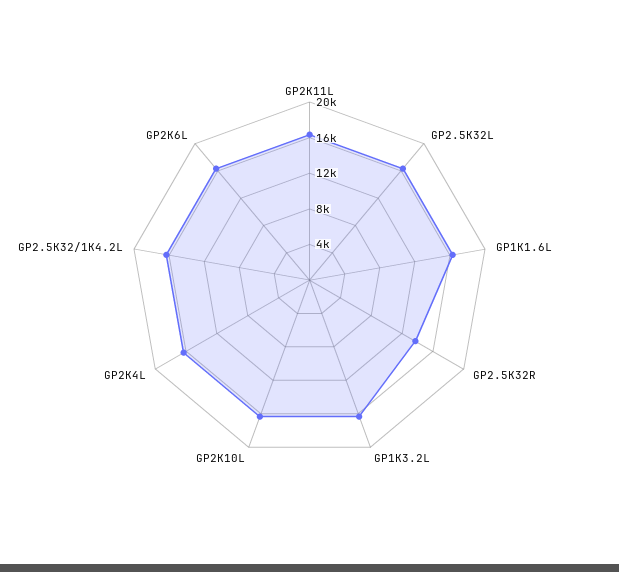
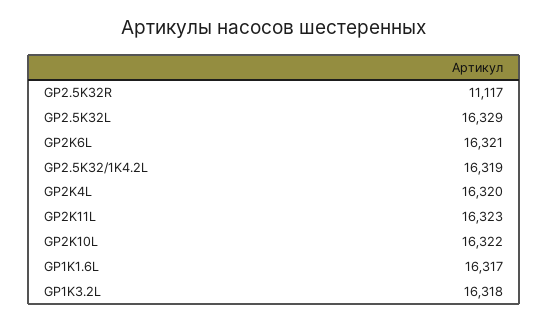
  {
    "GP2K11L": 16323,
    "GP2.5K32L": 16329,
    "GP1K1.6L": 16317,
-   "GP2.5K32R": 14000,
+   "GP2.5K32R": 11117,
    "GP1K3.2L": 16318,
    "GP2K10L": 16322,
    "GP2K4L": 16320,
    "GP2.5K32/1K4.2L": 16319,
    "GP2K6L": 16321
  }

